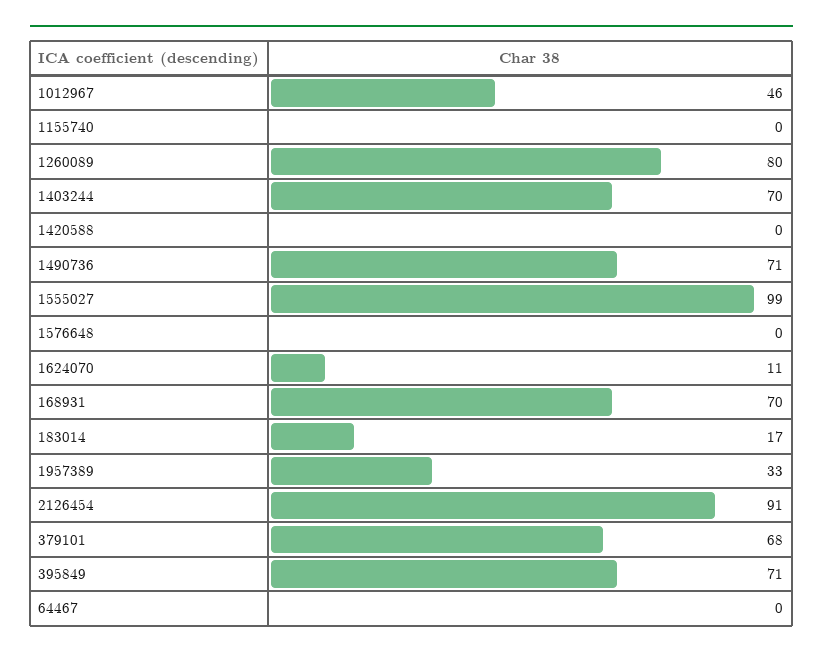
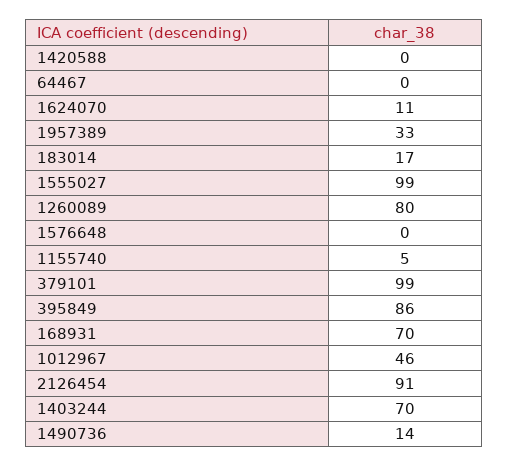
  {
    "1012967": 46,
-   "1155740": 0,
+   "1155740": 5,
    "1260089": 80,
    "1403244": 70,
    "1420588": 0,
-   "1490736": 71,
+   "1490736": 14,
    "1555027": 99,
    "1576648": 0,
    "1624070": 11,
    "168931": 70,
    "183014": 17,
    "1957389": 33,
    "2126454": 91,
-   "379101": 68,
+   "379101": 99,
-   "395849": 71,
+   "395849": 86,
    "64467": 0
  }

